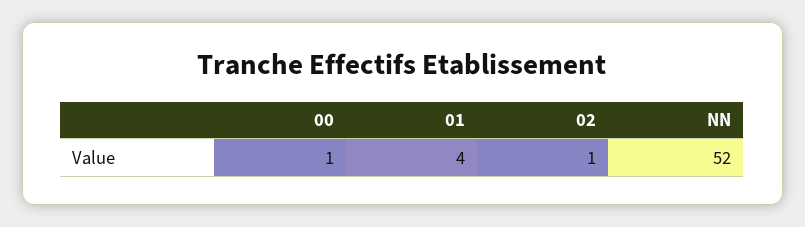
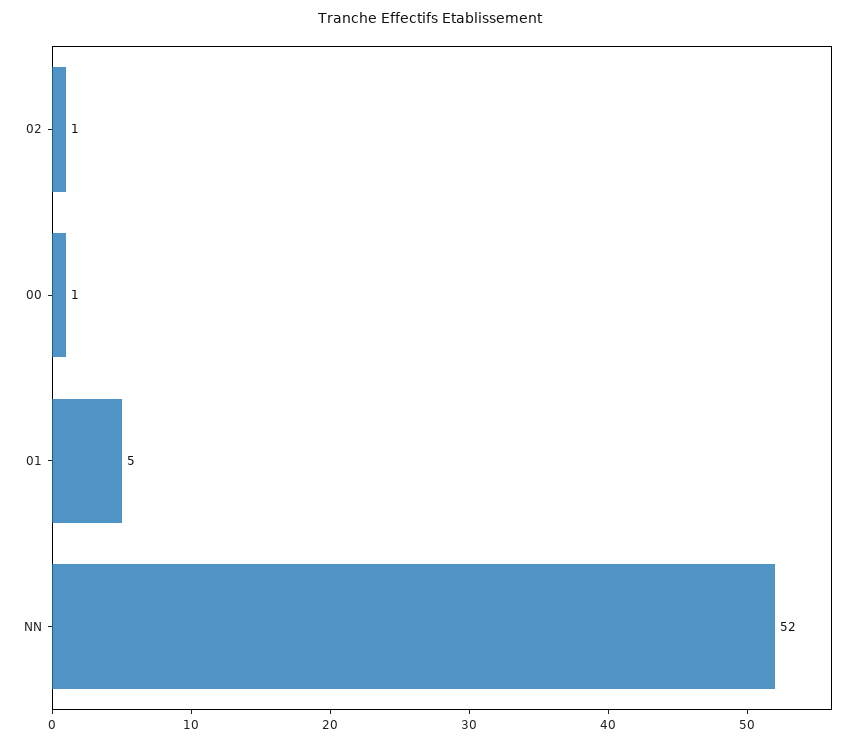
  {
    "00": 1,
-   "01": 4,
+   "01": 5,
    "02": 1,
    "NN": 52
  }

